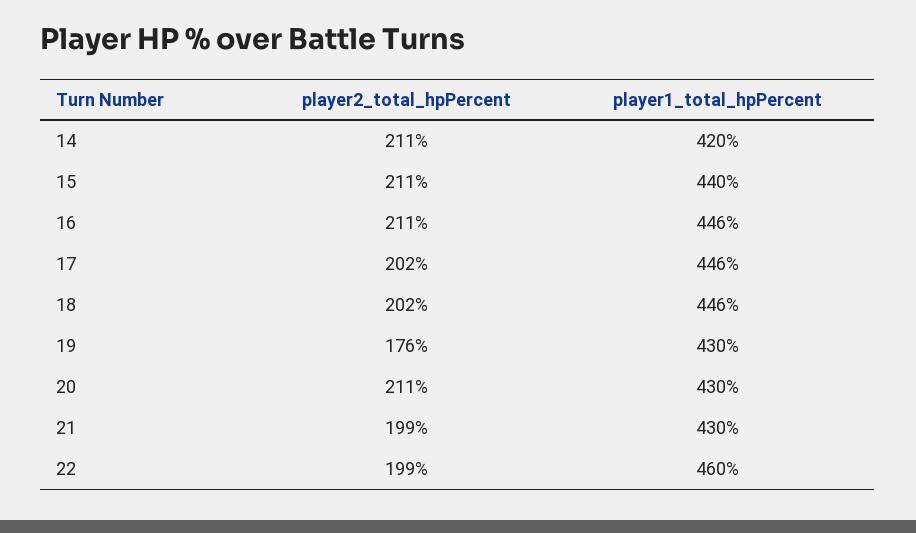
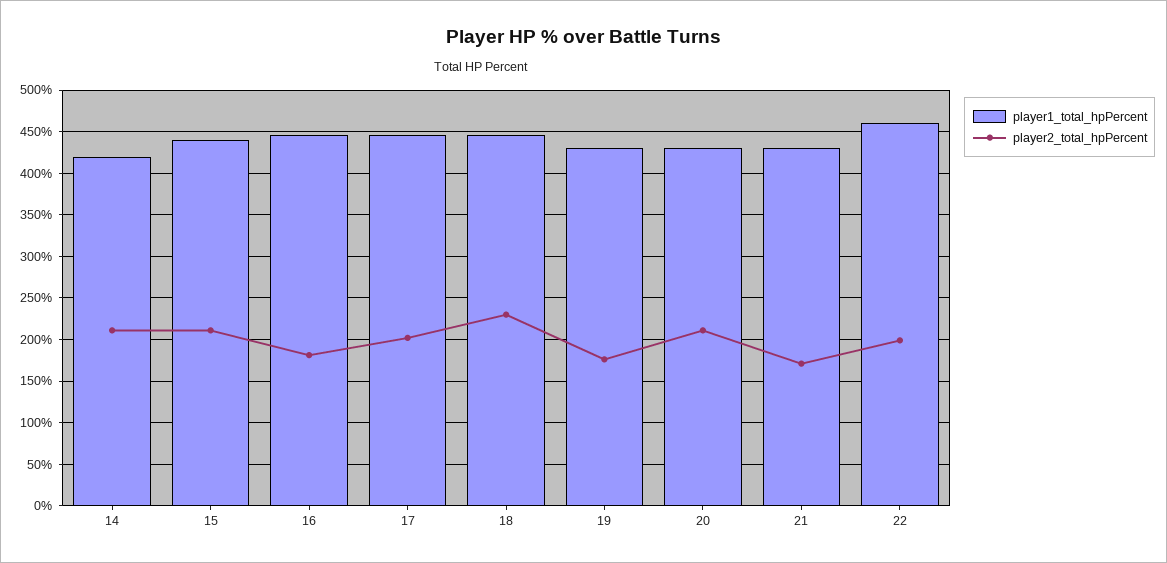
  {
    "player2_total_hpPercent": {
      "14": 211,
      "15": 211,
-     "16": 211,
+     "16": 180,
      "17": 202,
-     "18": 202,
+     "18": 230,
      "19": 176,
      "20": 211,
-     "21": 199,
+     "21": 170,
      "22": 199
    },
    "player1_total_hpPercent": {
      "14": 420,
      "15": 440,
      "16": 446,
      "17": 446,
      "18": 446,
      "19": 430,
      "20": 430,
      "21": 430,
      "22": 460
    }
  }

